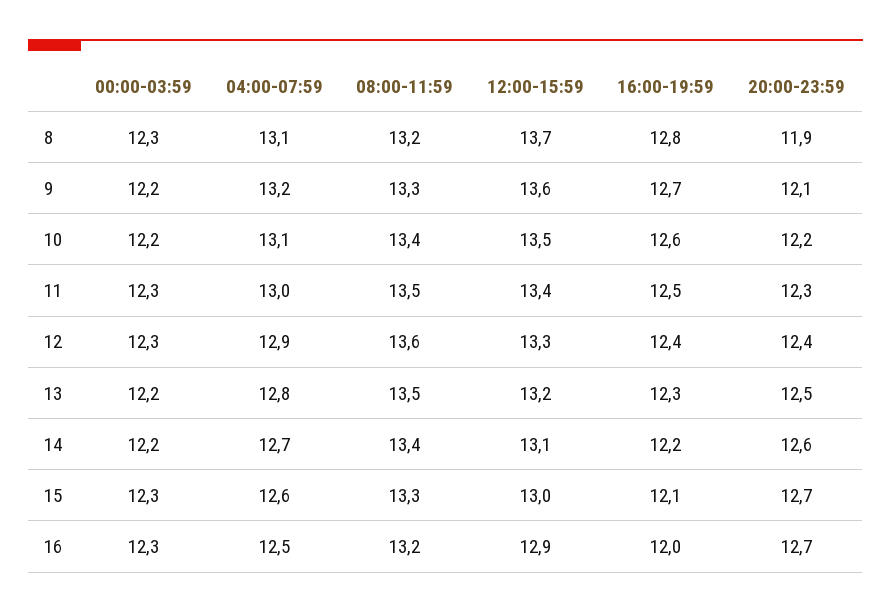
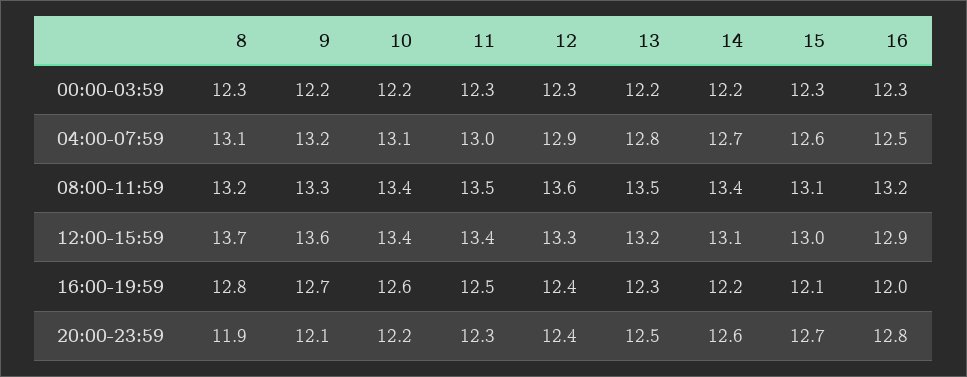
  {
    "00:00-03:59": {
      "8": 12.3,
      "9": 12.2,
      "10": 12.2,
      "11": 12.3,
      "12": 12.3,
      "13": 12.2,
      "14": 12.2,
      "15": 12.3,
      "16": 12.3
    },
    "04:00-07:59": {
      "8": 13.1,
      "9": 13.2,
      "10": 13.1,
      "11": 13,
      "12": 12.9,
      "13": 12.8,
      "14": 12.7,
      "15": 12.6,
      "16": 12.5
    },
    "08:00-11:59": {
      "8": 13.2,
      "9": 13.3,
      "10": 13.4,
      "11": 13.5,
      "12": 13.6,
      "13": 13.5,
      "14": 13.4,
-     "15": 13.3,
+     "15": 13.1,
      "16": 13.2
    },
    "12:00-15:59": {
      "8": 13.7,
      "9": 13.6,
-     "10": 13.5,
+     "10": 13.4,
      "11": 13.4,
      "12": 13.3,
      "13": 13.2,
      "14": 13.1,
      "15": 13,
      "16": 12.9
    },
    "16:00-19:59": {
      "8": 12.8,
      "9": 12.7,
      "10": 12.6,
      "11": 12.5,
      "12": 12.4,
      "13": 12.3,
      "14": 12.2,
      "15": 12.1,
      "16": 12
    },
    "20:00-23:59": {
      "8": 11.9,
      "9": 12.1,
      "10": 12.2,
      "11": 12.3,
      "12": 12.4,
      "13": 12.5,
      "14": 12.6,
      "15": 12.7,
-     "16": 12.7
+     "16": 12.8
    }
  }

